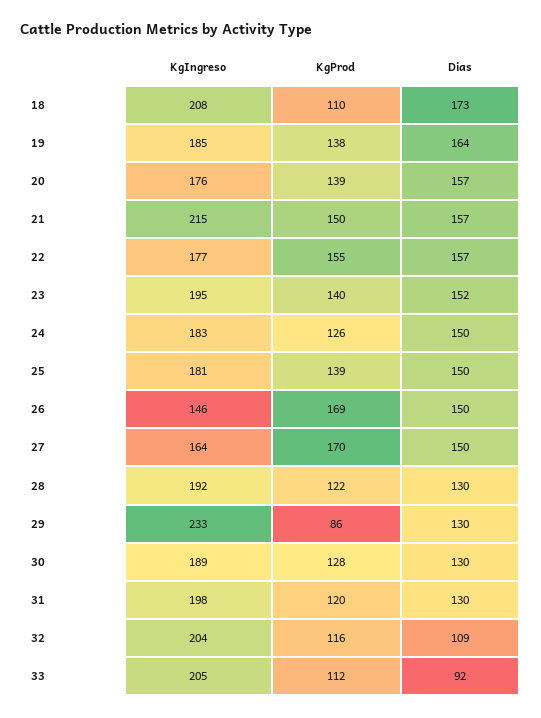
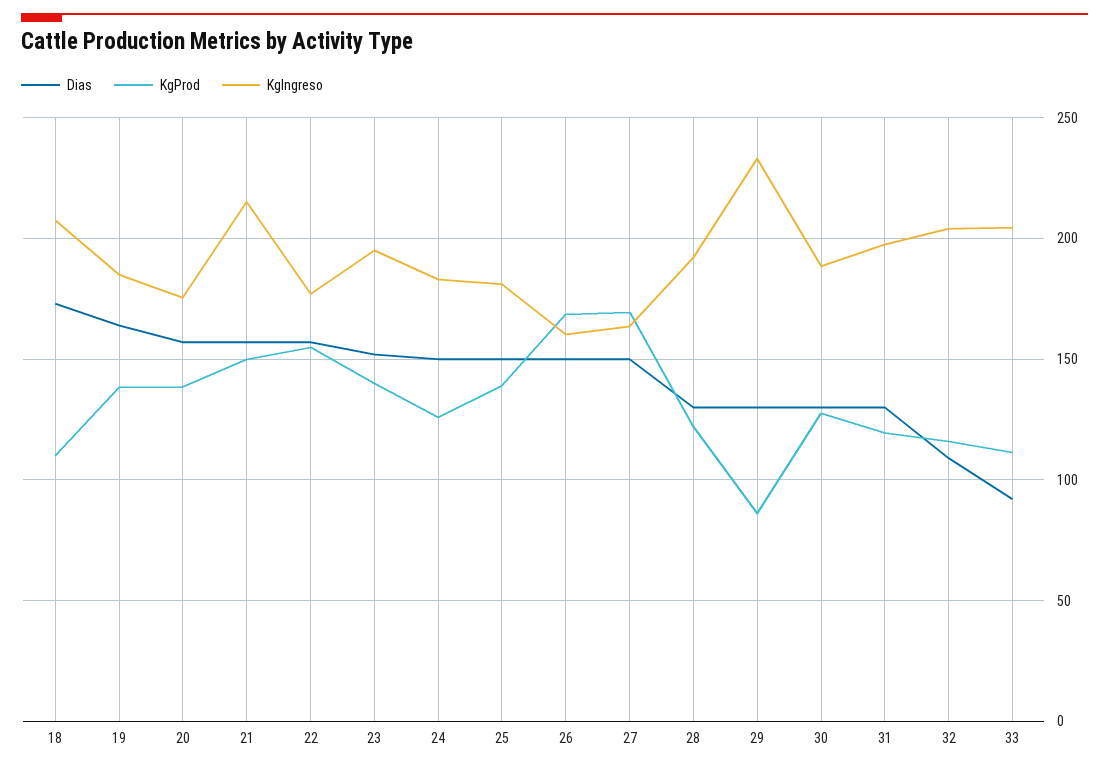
  {
    "KgIngreso": {
      "18": 208,
      "19": 185,
      "20": 176,
      "21": 215,
      "22": 177,
      "23": 195,
      "24": 183,
      "25": 181,
-     "26": 146,
+     "26": 160,
      "27": 164,
      "28": 192,
      "29": 233,
      "30": 189,
      "31": 198,
      "32": 204,
      "33": 205
    },
    "KgProd": {
      "18": 110,
      "19": 138,
      "20": 139,
      "21": 150,
      "22": 155,
      "23": 140,
      "24": 126,
      "25": 139,
      "26": 169,
      "27": 170,
      "28": 122,
      "29": 86,
      "30": 128,
      "31": 120,
      "32": 116,
      "33": 112
    },
    "Dias": {
      "18": 173,
      "19": 164,
      "20": 157,
      "21": 157,
      "22": 157,
      "23": 152,
      "24": 150,
      "25": 150,
      "26": 150,
      "27": 150,
      "28": 130,
      "29": 130,
      "30": 130,
      "31": 130,
      "32": 109,
      "33": 92
    }
  }

